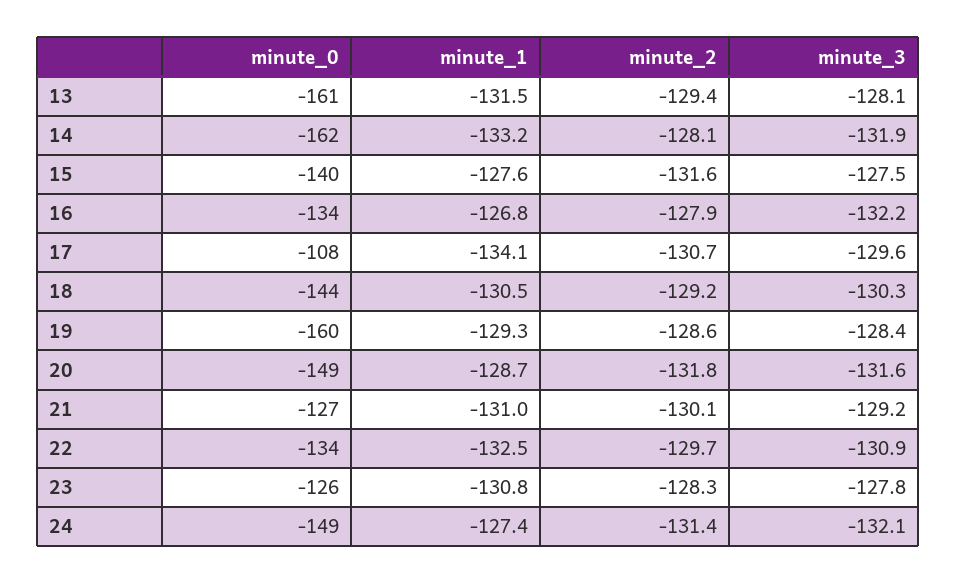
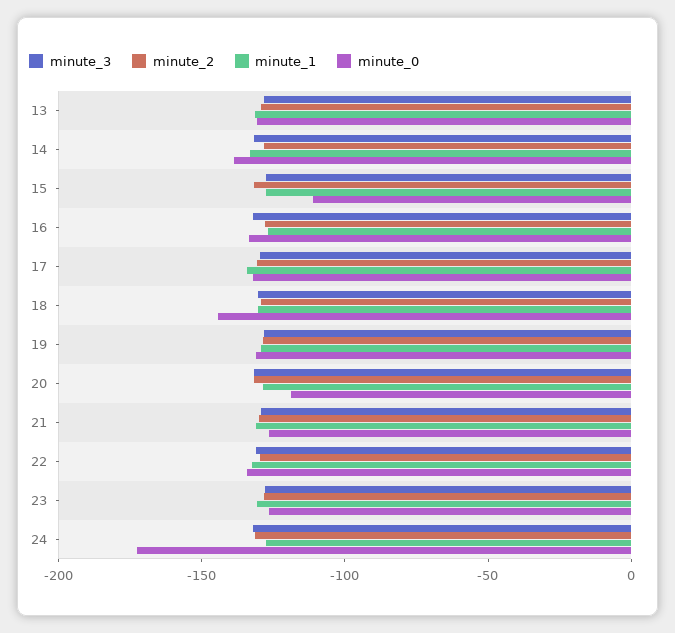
  {
    "minute_0": {
-     "13": -161,
+     "13": -130,
-     "14": -162,
+     "14": -140,
-     "15": -140,
+     "15": -110,
      "16": -134,
-     "17": -108,
+     "17": -130,
      "18": -144,
-     "19": -160,
+     "19": -130,
-     "20": -149,
+     "20": -120,
      "21": -127,
      "22": -134,
      "23": -126,
-     "24": -149
+     "24": -170
    },
    "minute_1": {
      "13": -131.5,
      "14": -133.2,
      "15": -127.6,
      "16": -126.8,
      "17": -134.1,
      "18": -130.5,
      "19": -129.3,
      "20": -128.7,
      "21": -131,
      "22": -132.5,
      "23": -130.8,
      "24": -127.4
    },
    "minute_2": {
      "13": -129.4,
      "14": -128.1,
      "15": -131.6,
      "16": -127.9,
      "17": -130.7,
      "18": -129.2,
      "19": -128.6,
      "20": -131.8,
      "21": -130.1,
      "22": -129.7,
      "23": -128.3,
      "24": -131.4
    },
    "minute_3": {
      "13": -128.1,
      "14": -131.9,
      "15": -127.5,
      "16": -132.2,
      "17": -129.6,
      "18": -130.3,
      "19": -128.4,
      "20": -131.6,
      "21": -129.2,
      "22": -130.9,
      "23": -127.8,
      "24": -132.1
    }
  }

